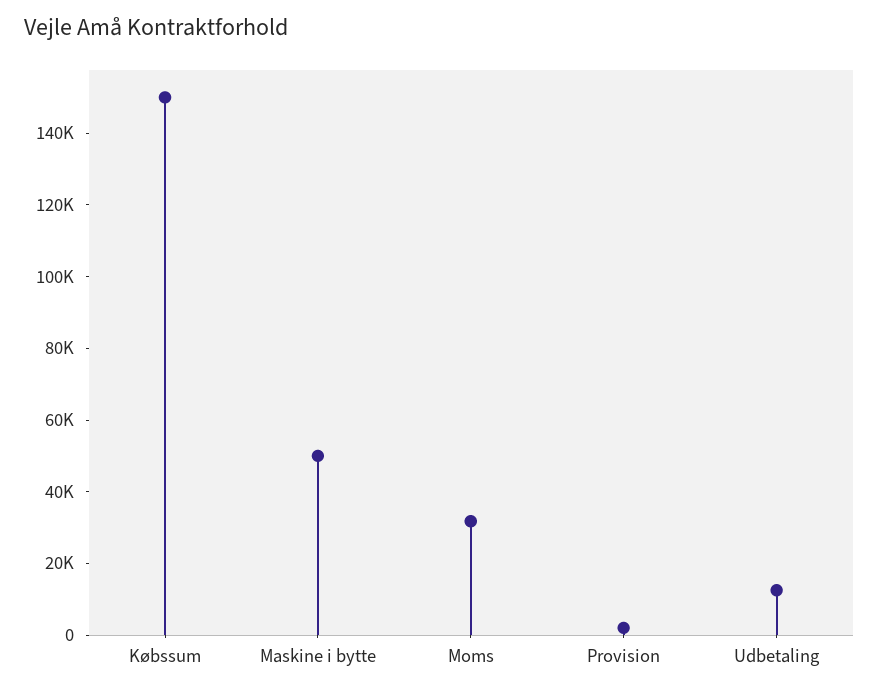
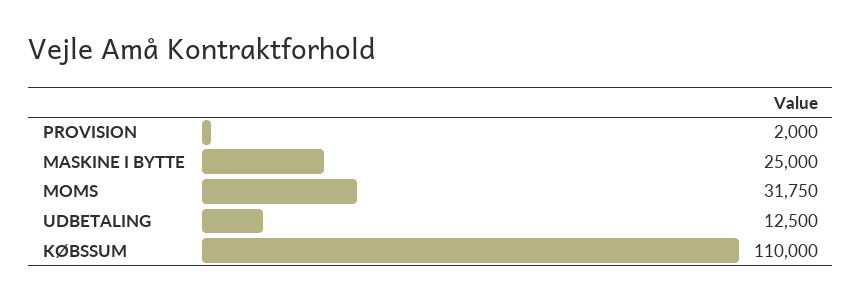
  {
-   "Købssum": 150000,
+   "Købssum": 110000,
-   "Maskine i bytte": 50000,
+   "Maskine i bytte": 25000,
    "Moms": 31750,
    "Provision": 2000,
    "Udbetaling": 12500
  }

